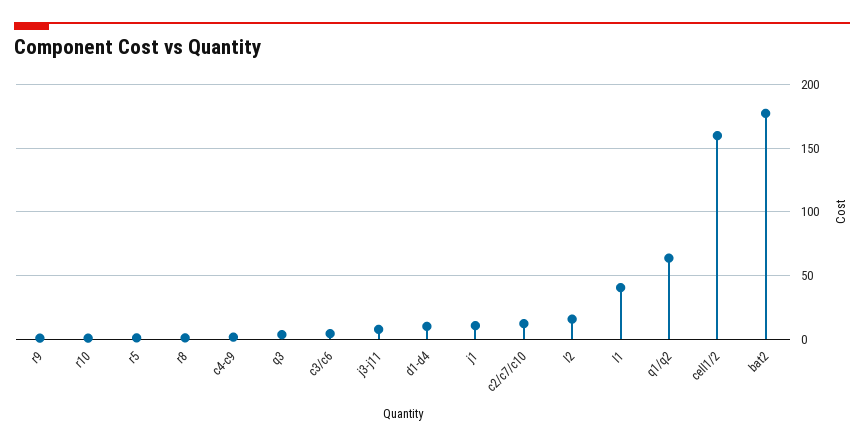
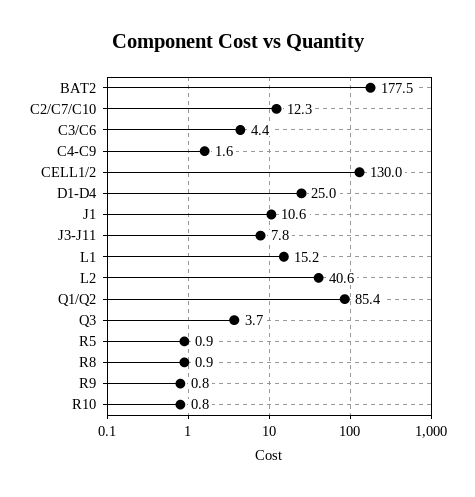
  {
    "r9": 0.8,
    "r10": 0.8,
    "r5": 0.9,
    "r8": 0.9,
    "c4-c9": 1.6,
    "q3": 3.7,
    "c3/c6": 4.4,
    "j3-j11": 7.8,
-   "d1-d4": 10,
+   "d1-d4": 25,
    "j1": 10.6,
    "c2/c7/c10": 12.3,
-   "l2": 15,
+   "l2": 40.6,
-   "l1": 40,
+   "l1": 15.2,
-   "q1/q2": 65,
+   "q1/q2": 85.4,
-   "cell1/2": 160,
+   "cell1/2": 130,
    "bat2": 177.5
  }

